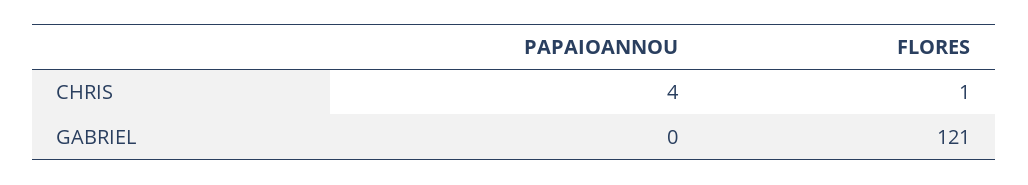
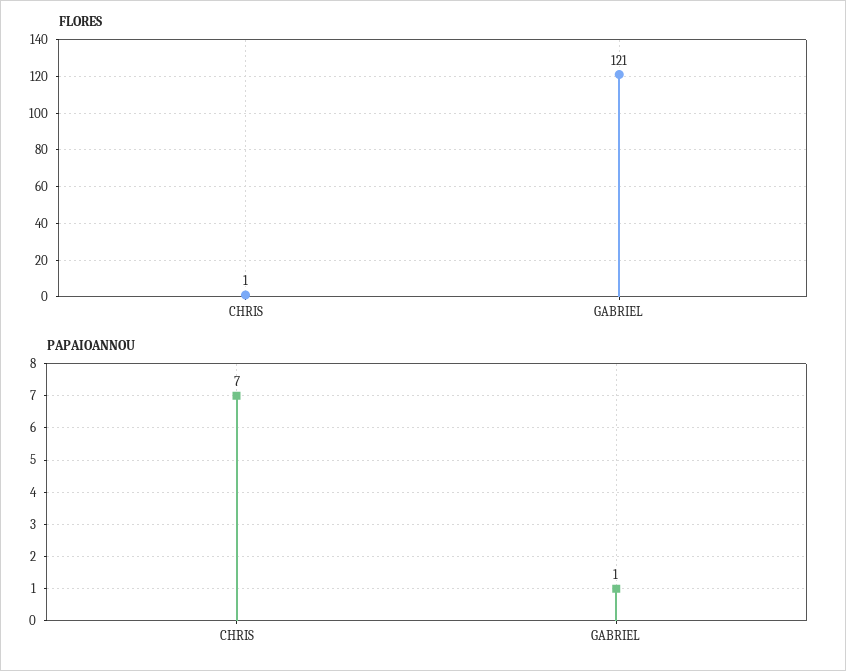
  {
    "PAPAIOANNOU": {
-     "CHRIS": 4,
+     "CHRIS": 7,
-     "GABRIEL": 0
+     "GABRIEL": 1
    },
    "FLORES": {
      "CHRIS": 1,
      "GABRIEL": 121
    }
  }

